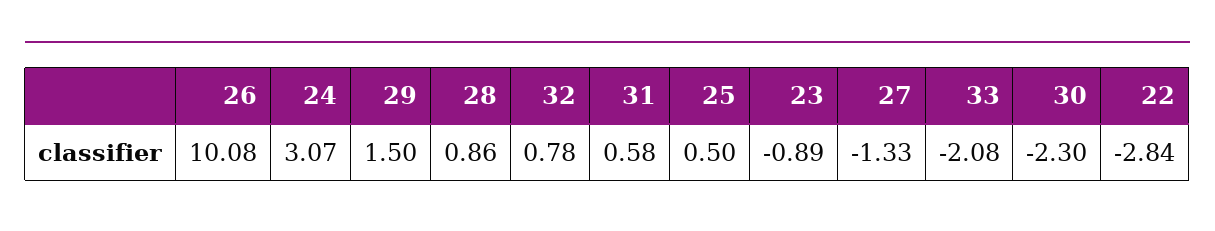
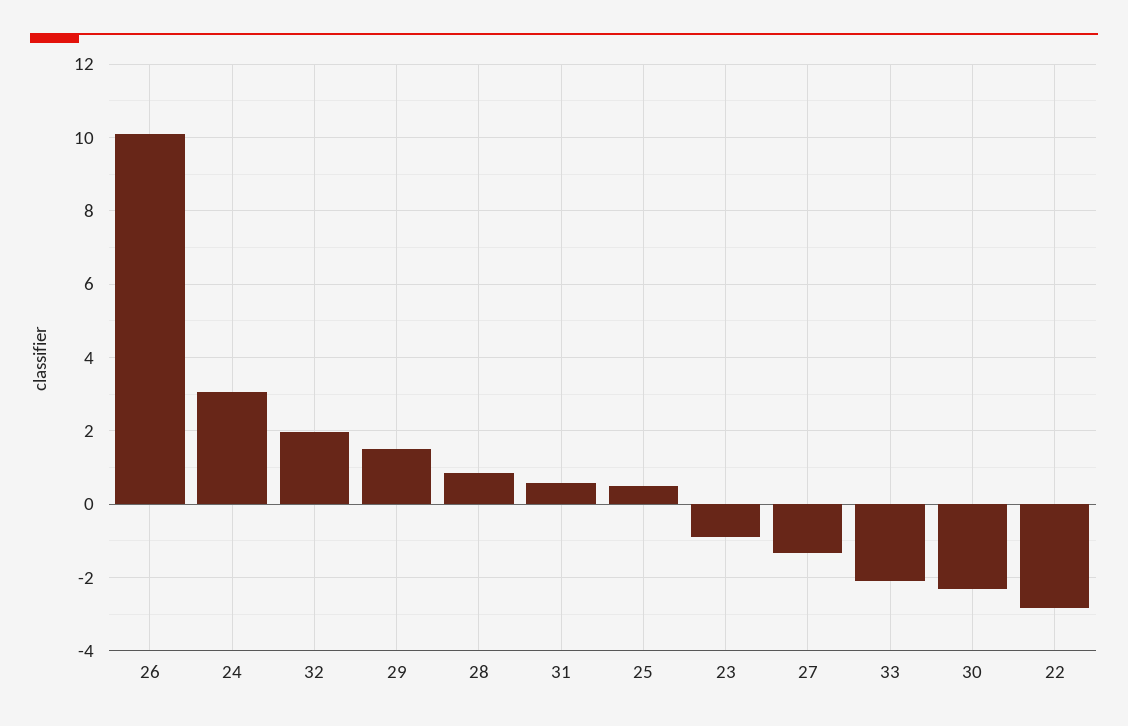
  {
    "26": 10.08,
    "24": 3.07,
    "29": 1.5,
    "28": 0.86,
-   "32": 0.78,
+   "32": 2,
    "31": 0.58,
    "25": 0.5,
    "23": -0.89,
    "27": -1.33,
    "33": -2.08,
    "30": -2.3,
    "22": -2.84
  }

